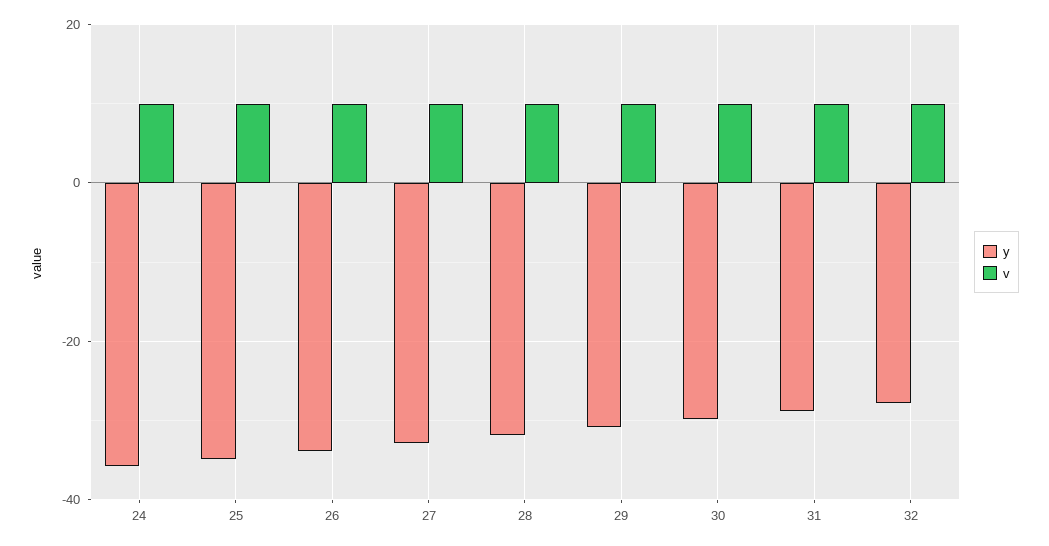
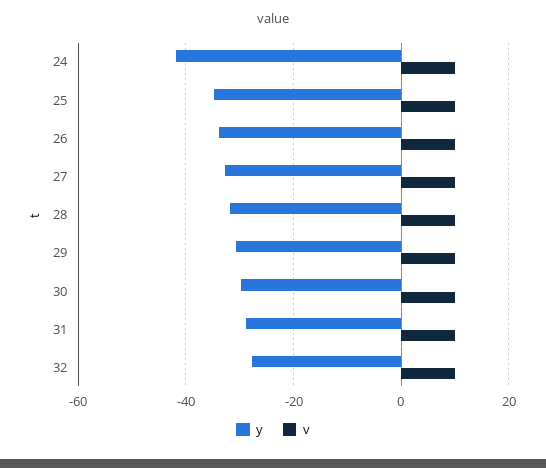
  {
    "y": {
-     "24": -36,
+     "24": -42,
      "25": -34,
      "26": -34,
      "27": -32,
      "28": -32,
      "29": -30,
      "30": -30,
      "31": -28,
      "32": -28
    },
    "v": {
      "24": 10,
      "25": 10,
      "26": 10,
      "27": 10,
      "28": 10,
      "29": 10,
      "30": 10,
      "31": 10,
      "32": 10
    }
  }

